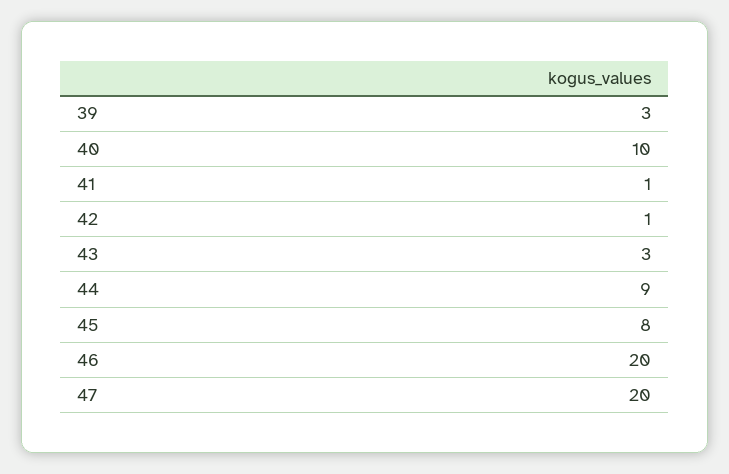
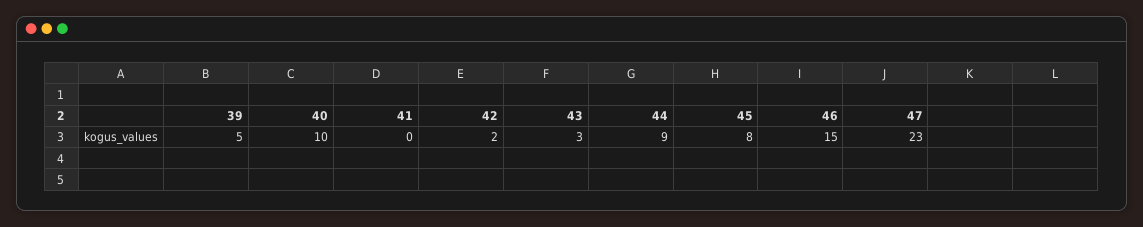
  {
-   "39": 3,
+   "39": 5,
    "40": 10,
-   "41": 1,
+   "41": 0,
-   "42": 1,
+   "42": 2,
    "43": 3,
    "44": 9,
    "45": 8,
-   "46": 20,
+   "46": 15,
-   "47": 20
+   "47": 23
  }

